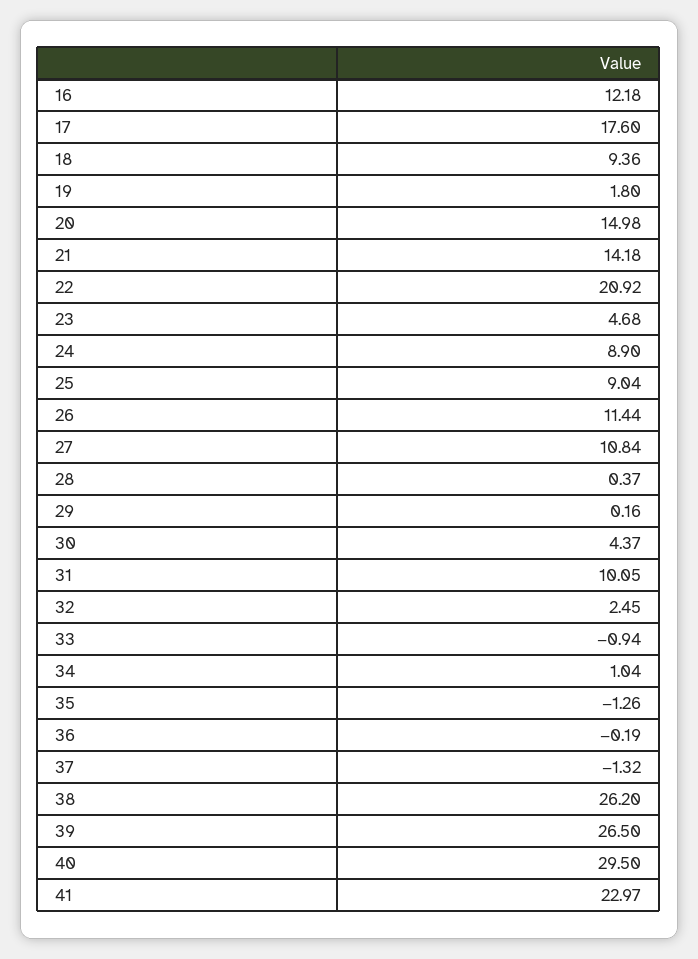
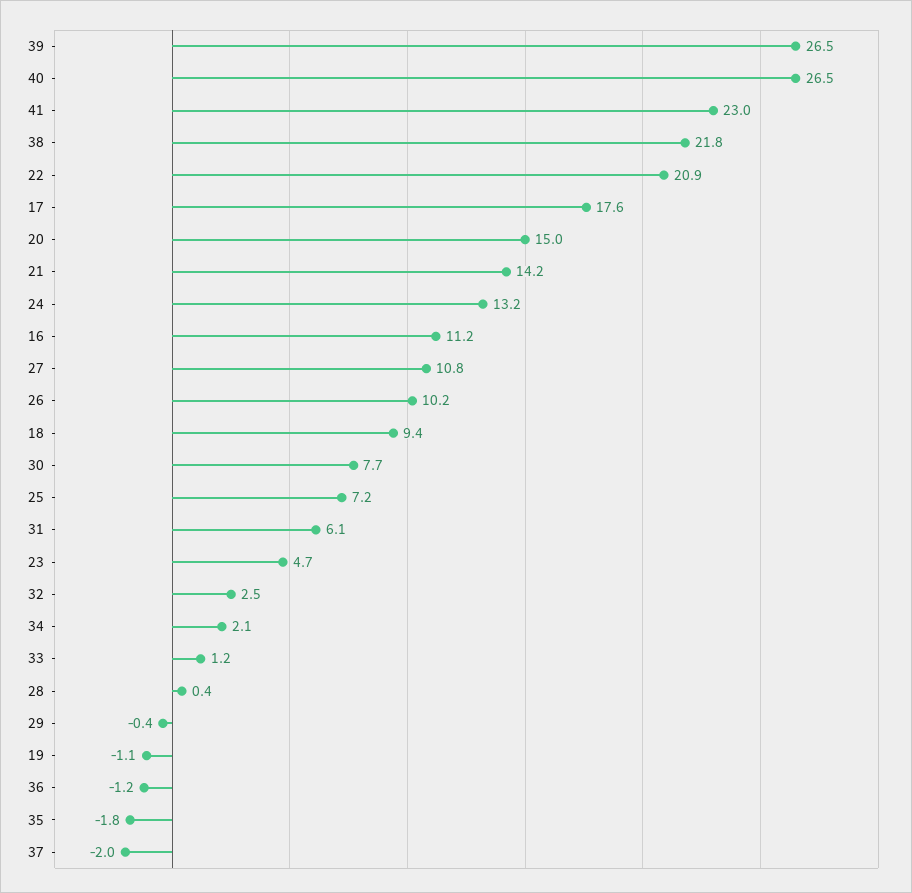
  {
-   "16": 12.18,
+   "16": 11.2,
    "17": 17.6,
    "18": 9.36,
-   "19": 1.8,
+   "19": -1.1,
    "20": 14.98,
    "21": 14.18,
    "22": 20.92,
    "23": 4.68,
-   "24": 8.9,
+   "24": 13.2,
-   "25": 9.04,
+   "25": 7.2,
-   "26": 11.44,
+   "26": 10.2,
    "27": 10.84,
    "28": 0.37,
-   "29": 0.16,
+   "29": -0.4,
-   "30": 4.37,
+   "30": 7.7,
-   "31": 10.05,
+   "31": 6.1,
    "32": 2.45,
-   "33": -0.94,
+   "33": 1.2,
-   "34": 1.04,
+   "34": 2.1,
-   "35": -1.26,
+   "35": -1.8,
-   "36": -0.19,
+   "36": -1.2,
-   "37": -1.32,
+   "37": -2,
-   "38": 26.2,
+   "38": 21.8,
    "39": 26.5,
-   "40": 29.5,
+   "40": 26.5,
    "41": 22.97
  }

